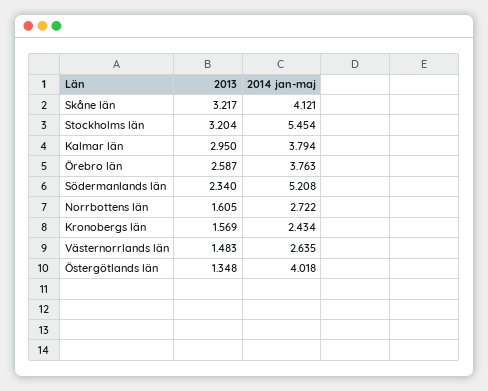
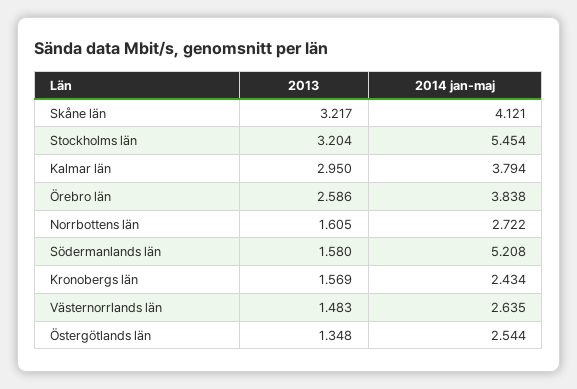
  {
    "2013": {
      "Skåne län": 3.217,
      "Stockholms län": 3.204,
      "Kalmar län": 2.95,
-     "Örebro län": 2.587,
+     "Örebro län": 2.586,
-     "Södermanlands län": 2.34,
+     "Södermanlands län": 1.58,
      "Norrbottens län": 1.605,
      "Kronobergs län": 1.569,
      "Västernorrlands län": 1.483,
      "Östergötlands län": 1.348
    },
    "2014 jan-maj": {
      "Skåne län": 4.121,
      "Stockholms län": 5.454,
      "Kalmar län": 3.794,
-     "Örebro län": 3.763,
+     "Örebro län": 3.838,
      "Södermanlands län": 5.208,
      "Norrbottens län": 2.722,
      "Kronobergs län": 2.434,
      "Västernorrlands län": 2.635,
-     "Östergötlands län": 4.018
+     "Östergötlands län": 2.544
    }
  }

